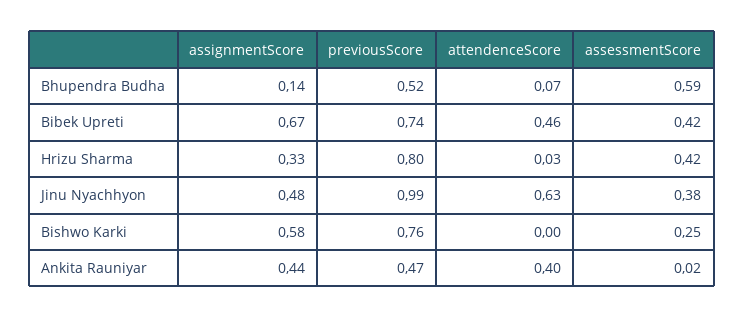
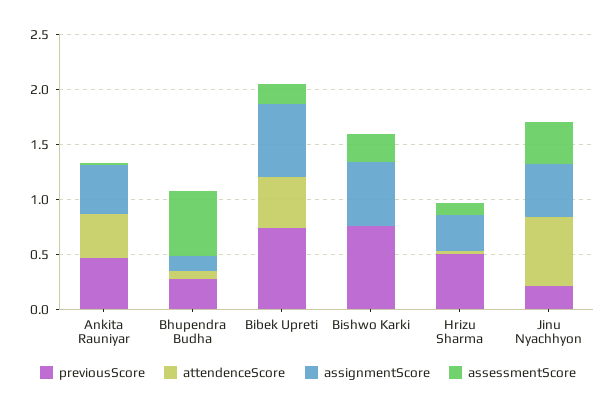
  {
    "assignmentScore": {
      "Bhupendra Budha": 0.14,
      "Bibek Upreti": 0.67,
      "Hrizu Sharma": 0.33,
      "Jinu Nyachhyon": 0.48,
      "Bishwo Karki": 0.58,
      "Ankita Rauniyar": 0.44
    },
    "previousScore": {
-     "Bhupendra Budha": 0.52,
+     "Bhupendra Budha": 0.3,
      "Bibek Upreti": 0.74,
-     "Hrizu Sharma": 0.8,
+     "Hrizu Sharma": 0.5,
-     "Jinu Nyachhyon": 0.99,
+     "Jinu Nyachhyon": 0.2,
      "Bishwo Karki": 0.76,
      "Ankita Rauniyar": 0.47
    },
    "attendenceScore": {
      "Bhupendra Budha": 0.07,
      "Bibek Upreti": 0.46,
      "Hrizu Sharma": 0.03,
      "Jinu Nyachhyon": 0.63,
      "Bishwo Karki": 0,
      "Ankita Rauniyar": 0.4
    },
    "assessmentScore": {
      "Bhupendra Budha": 0.59,
-     "Bibek Upreti": 0.42,
+     "Bibek Upreti": 0.2,
-     "Hrizu Sharma": 0.42,
+     "Hrizu Sharma": 0.1,
      "Jinu Nyachhyon": 0.38,
      "Bishwo Karki": 0.25,
      "Ankita Rauniyar": 0.02
    }
  }

